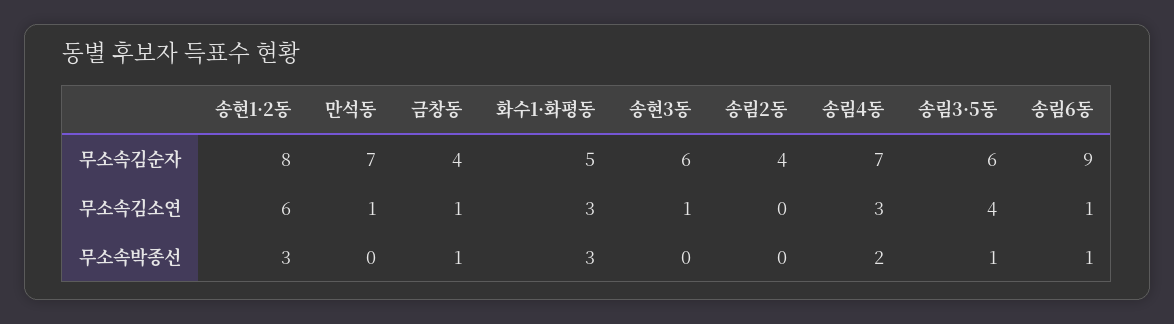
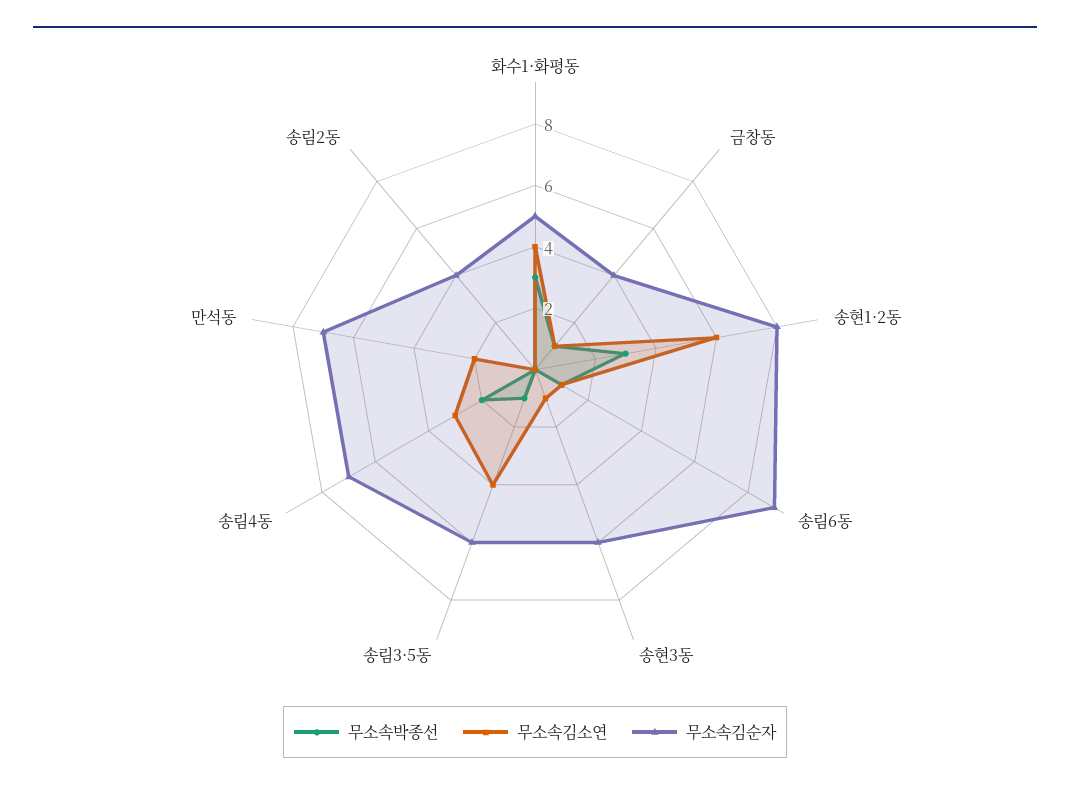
  {
    "무소속김순자": {
      "송현1·2동": 8,
      "만석동": 7,
      "금창동": 4,
      "화수1·화평동": 5,
      "송현3동": 6,
      "송림2동": 4,
      "송림4동": 7,
      "송림3·5동": 6,
      "송림6동": 9
    },
    "무소속김소연": {
      "송현1·2동": 6,
-     "만석동": 1,
+     "만석동": 2,
      "금창동": 1,
-     "화수1·화평동": 3,
+     "화수1·화평동": 4,
      "송현3동": 1,
      "송림2동": 0,
      "송림4동": 3,
      "송림3·5동": 4,
      "송림6동": 1
    },
    "무소속박종선": {
      "송현1·2동": 3,
      "만석동": 0,
      "금창동": 1,
      "화수1·화평동": 3,
      "송현3동": 0,
      "송림2동": 0,
      "송림4동": 2,
      "송림3·5동": 1,
      "송림6동": 1
    }
  }

